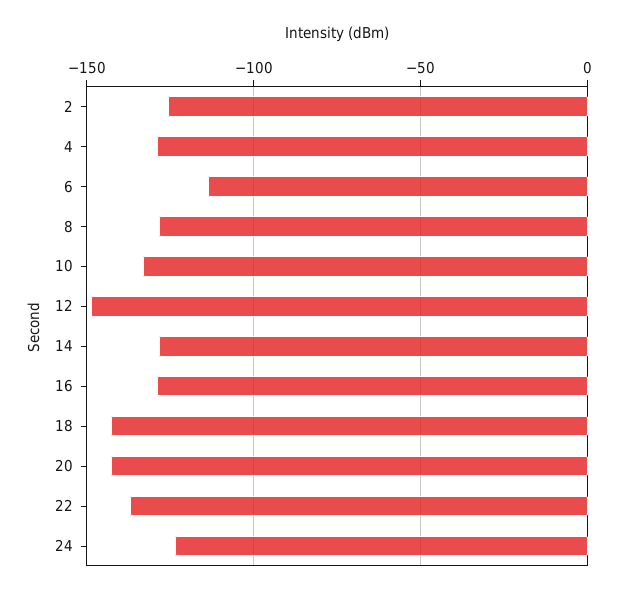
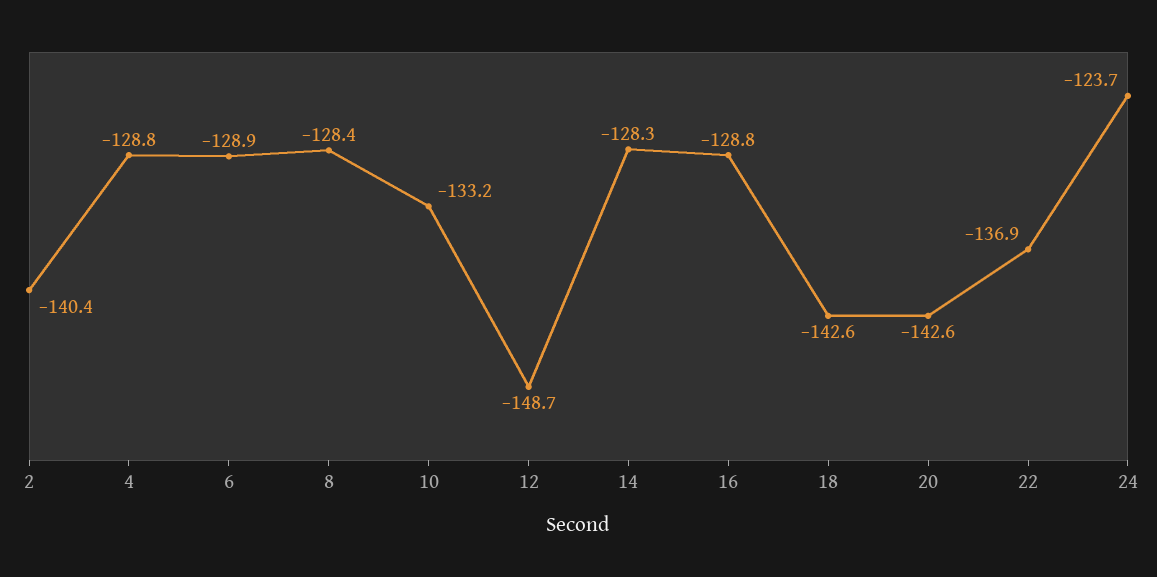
  {
-   "2": -125,
+   "2": -140.4,
    "4": -128.8,
-   "6": -115,
+   "6": -128.9,
    "8": -128.4,
    "10": -133.2,
    "12": -148.7,
    "14": -128.3,
    "16": -128.8,
    "18": -142.6,
    "20": -142.6,
    "22": -136.9,
    "24": -123.7
  }

